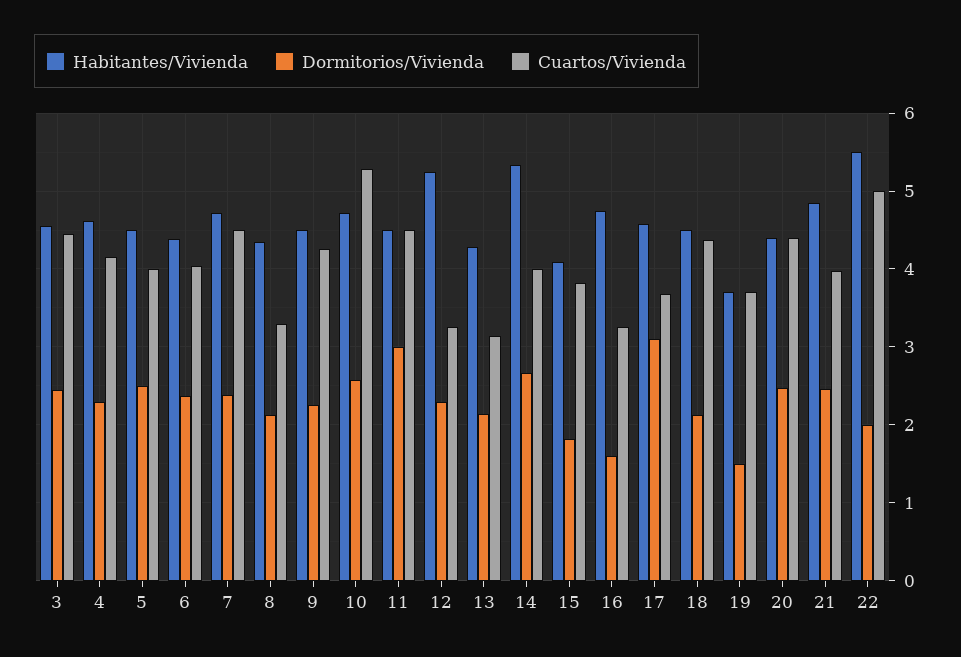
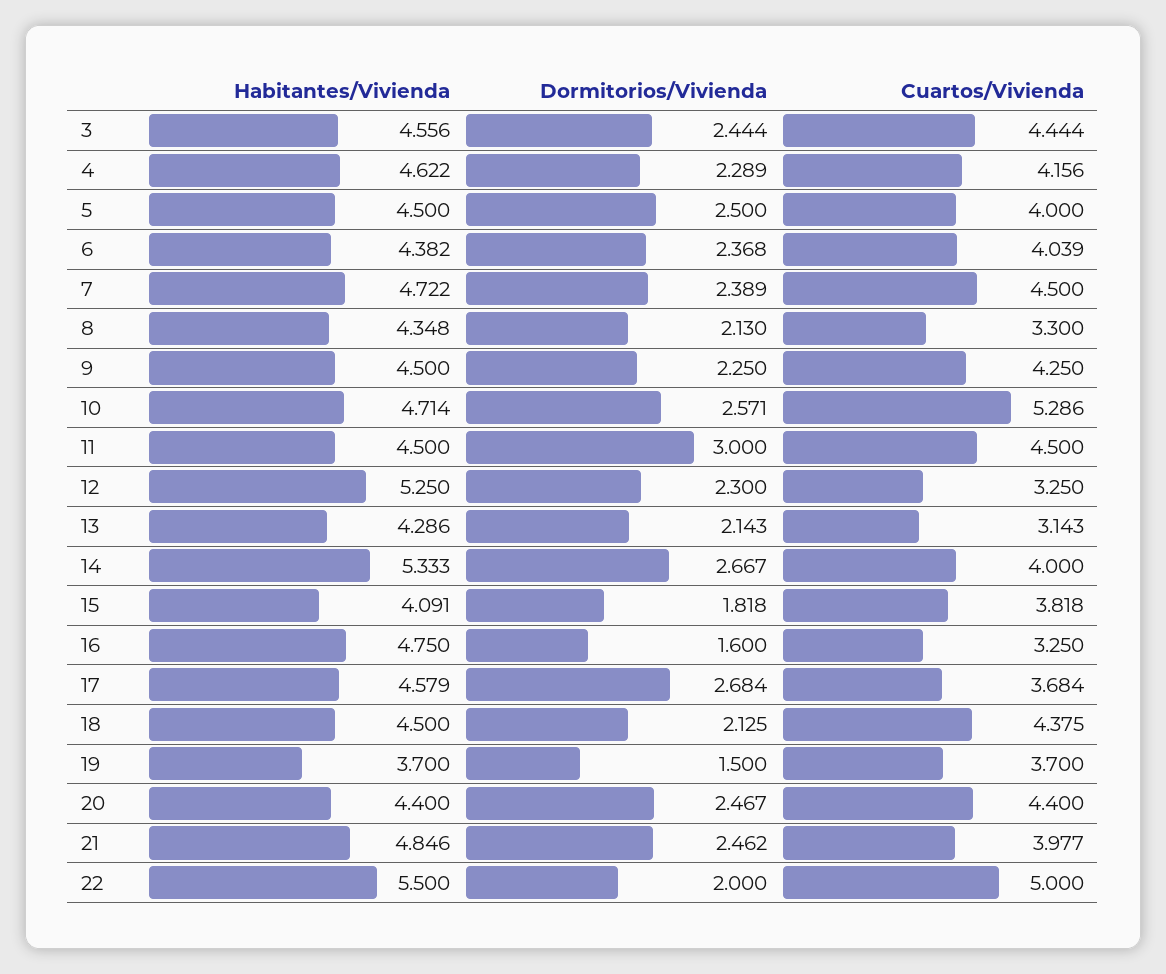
  {
    "Habitantes/Vivienda": {
      "3": 4.556,
      "4": 4.622,
      "5": 4.5,
      "6": 4.382,
      "7": 4.722,
      "8": 4.348,
      "9": 4.5,
      "10": 4.714,
      "11": 4.5,
      "12": 5.25,
      "13": 4.286,
      "14": 5.333,
      "15": 4.091,
      "16": 4.75,
      "17": 4.579,
      "18": 4.5,
      "19": 3.7,
      "20": 4.4,
      "21": 4.846,
      "22": 5.5
    },
    "Dormitorios/Vivienda": {
      "3": 2.444,
      "4": 2.289,
      "5": 2.5,
      "6": 2.368,
      "7": 2.389,
      "8": 2.13,
      "9": 2.25,
      "10": 2.571,
      "11": 3,
      "12": 2.3,
      "13": 2.143,
      "14": 2.667,
      "15": 1.818,
      "16": 1.6,
-     "17": 3.1,
+     "17": 2.684,
      "18": 2.125,
      "19": 1.5,
      "20": 2.467,
      "21": 2.462,
      "22": 2
    },
    "Cuartos/Vivienda": {
      "3": 4.444,
      "4": 4.156,
      "5": 4,
      "6": 4.039,
      "7": 4.5,
      "8": 3.3,
      "9": 4.25,
      "10": 5.286,
      "11": 4.5,
      "12": 3.25,
      "13": 3.143,
      "14": 4,
      "15": 3.818,
      "16": 3.25,
      "17": 3.684,
      "18": 4.375,
      "19": 3.7,
      "20": 4.4,
      "21": 3.977,
      "22": 5
    }
  }

